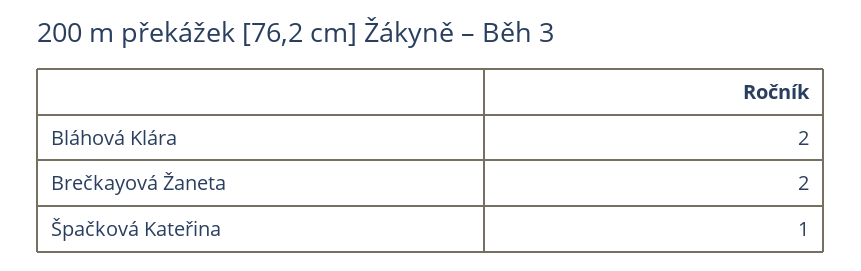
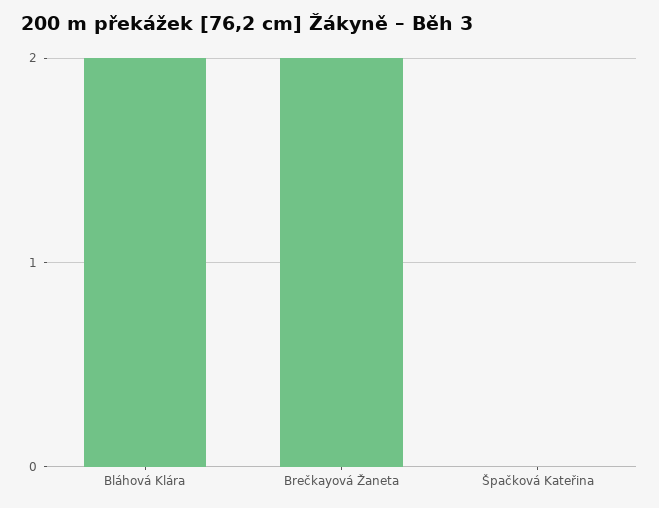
  {
    "Bláhová Klára": 2,
    "Brečkayová Žaneta": 2,
-   "Špačková Kateřina": 1
+   "Špačková Kateřina": 0
  }

